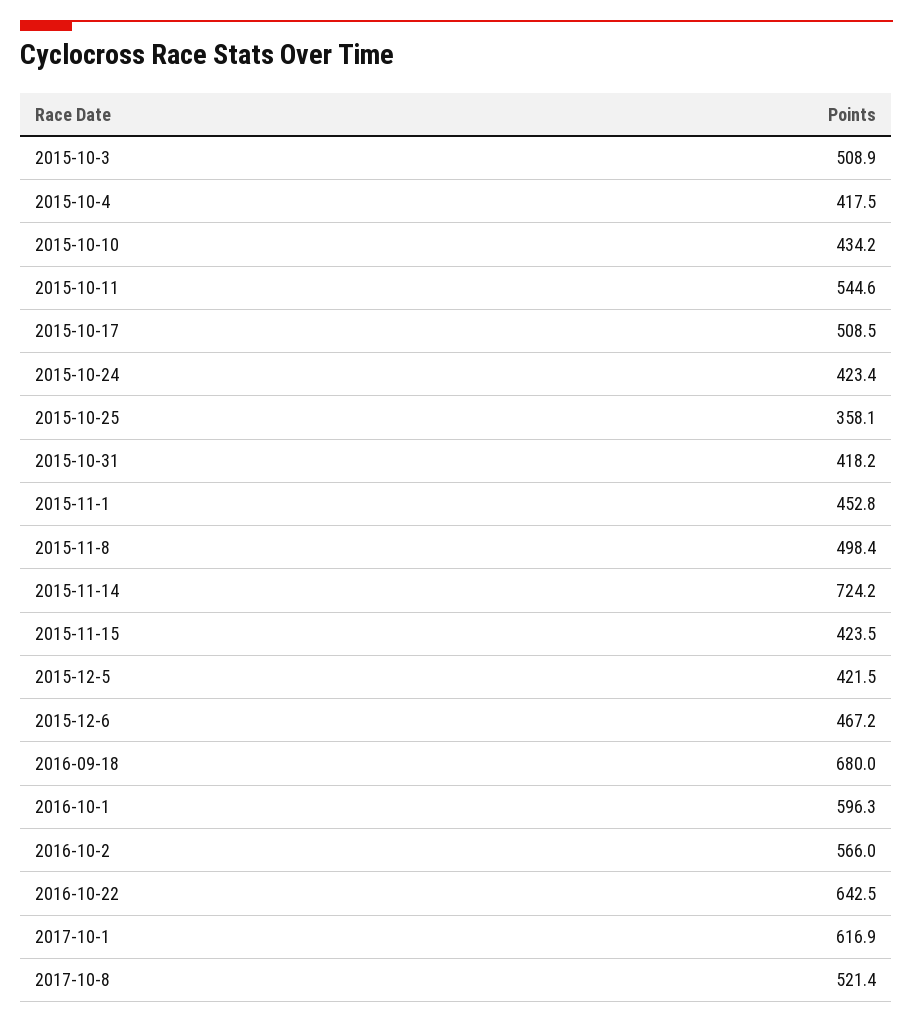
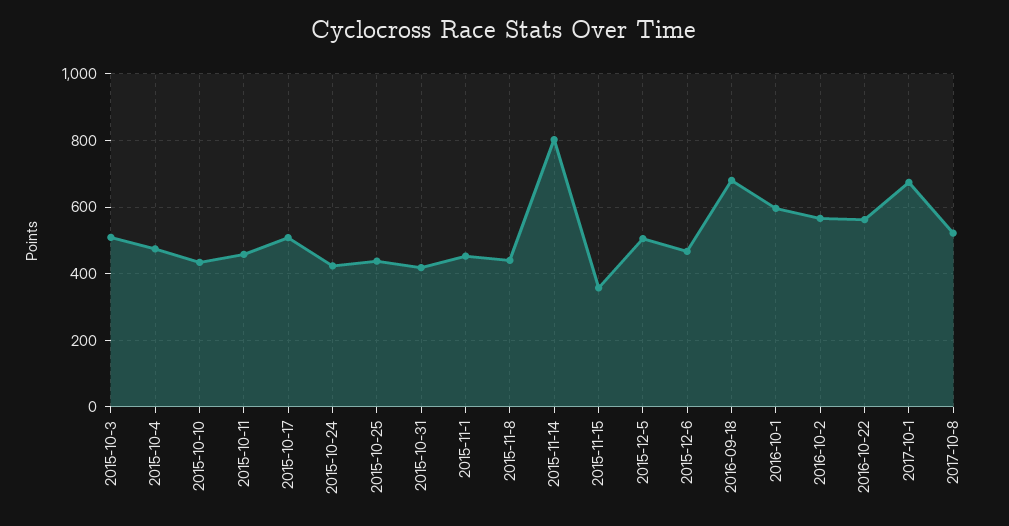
  {
    "2015-10-3": 508.9,
-   "2015-10-4": 417.5,
+   "2015-10-4": 480,
    "2015-10-10": 434.2,
-   "2015-10-11": 544.6,
+   "2015-10-11": 460,
    "2015-10-17": 508.5,
    "2015-10-24": 423.4,
-   "2015-10-25": 358.1,
+   "2015-10-25": 440,
    "2015-10-31": 418.2,
    "2015-11-1": 452.8,
-   "2015-11-8": 498.4,
+   "2015-11-8": 440,
-   "2015-11-14": 724.2,
+   "2015-11-14": 800,
-   "2015-11-15": 423.5,
+   "2015-11-15": 360,
-   "2015-12-5": 421.5,
+   "2015-12-5": 500,
    "2015-12-6": 467.2,
    "2016-09-18": 680,
    "2016-10-1": 596.3,
    "2016-10-2": 566,
-   "2016-10-22": 642.5,
+   "2016-10-22": 560,
-   "2017-10-1": 616.9,
+   "2017-10-1": 680,
    "2017-10-8": 521.4
  }

